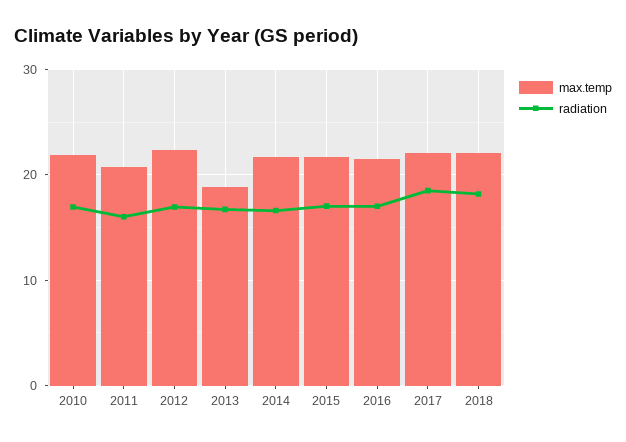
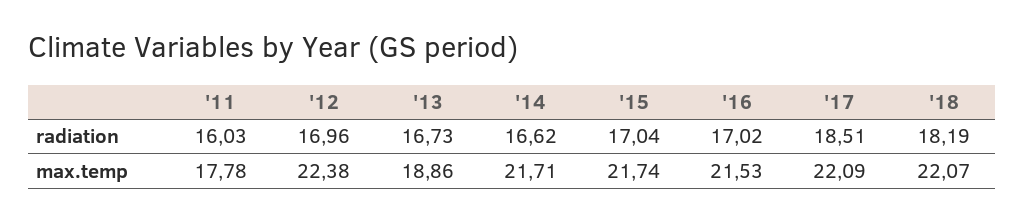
  {
    "max.temp": {
-     "2010": 22,
-     "2011": 21,
+     "2011": 17.78,
      "2012": 22.38,
      "2013": 18.86,
      "2014": 21.71,
      "2015": 21.74,
      "2016": 21.53,
      "2017": 22.09,
      "2018": 22.07
    },
    "radiation": {
-     "2010": 17,
      "2011": 16.03,
      "2012": 16.96,
      "2013": 16.73,
      "2014": 16.62,
      "2015": 17.04,
      "2016": 17.02,
      "2017": 18.51,
      "2018": 18.19
    }
  }

